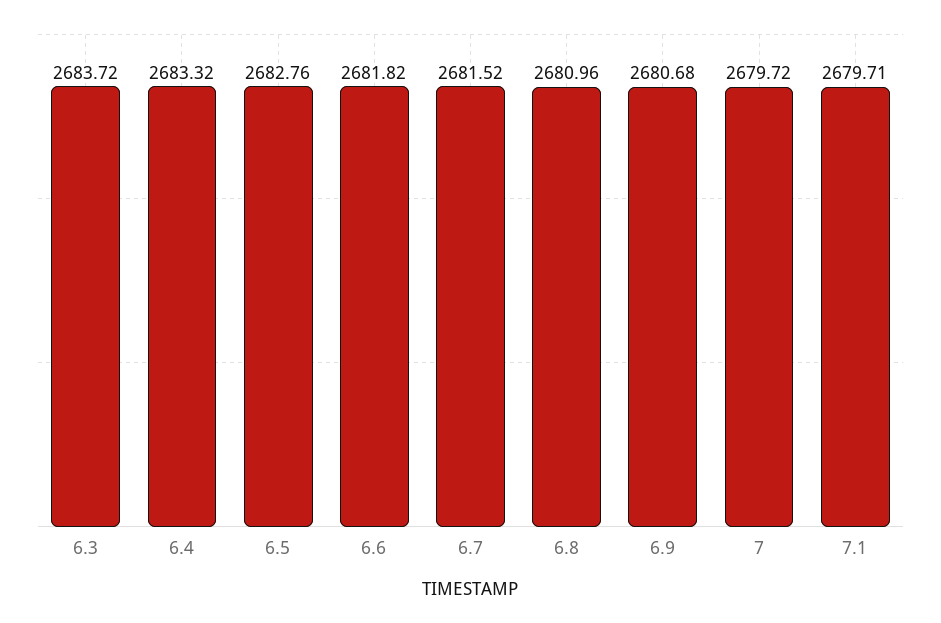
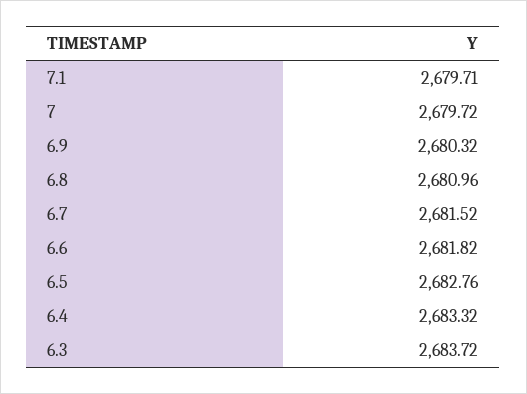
  {
    "6.3": 2683.72,
    "6.4": 2683.32,
    "6.5": 2682.76,
    "6.6": 2681.82,
    "6.7": 2681.52,
    "6.8": 2680.96,
-   "6.9": 2680.68,
+   "6.9": 2680.32,
    "7": 2679.72,
    "7.1": 2679.71
  }

